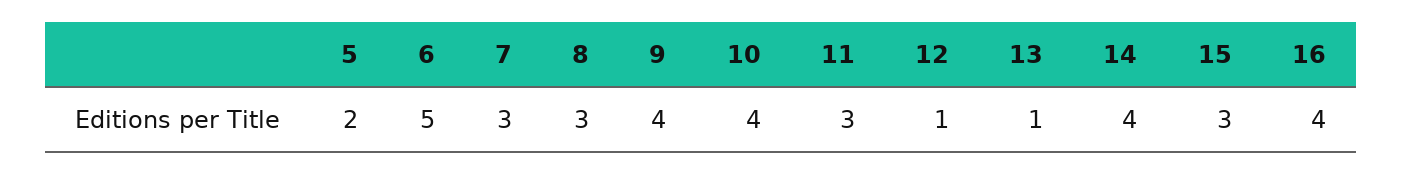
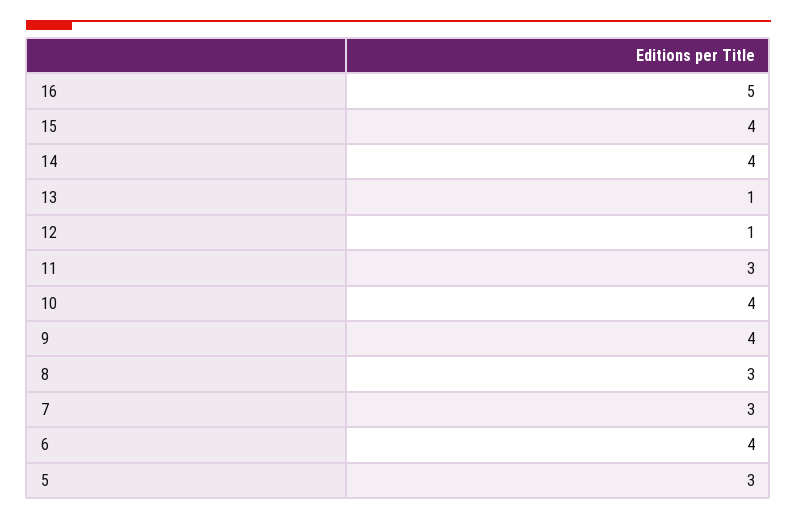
  {
-   "5": 2,
+   "5": 3,
-   "6": 5,
+   "6": 4,
    "7": 3,
    "8": 3,
    "9": 4,
    "10": 4,
    "11": 3,
    "12": 1,
    "13": 1,
    "14": 4,
-   "15": 3,
+   "15": 4,
-   "16": 4
+   "16": 5
  }

